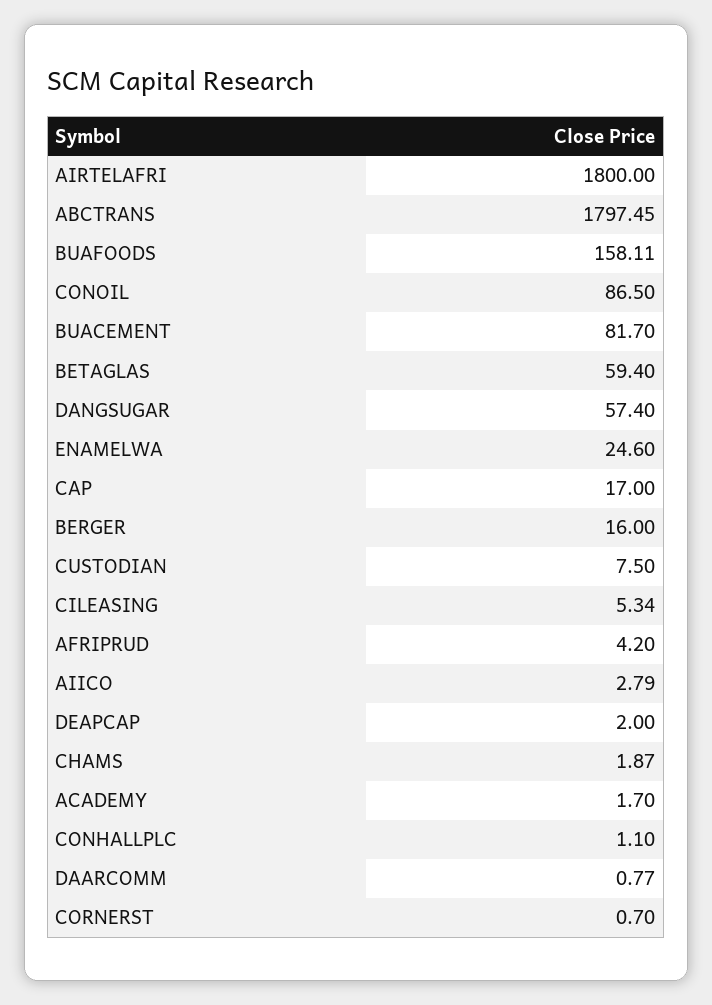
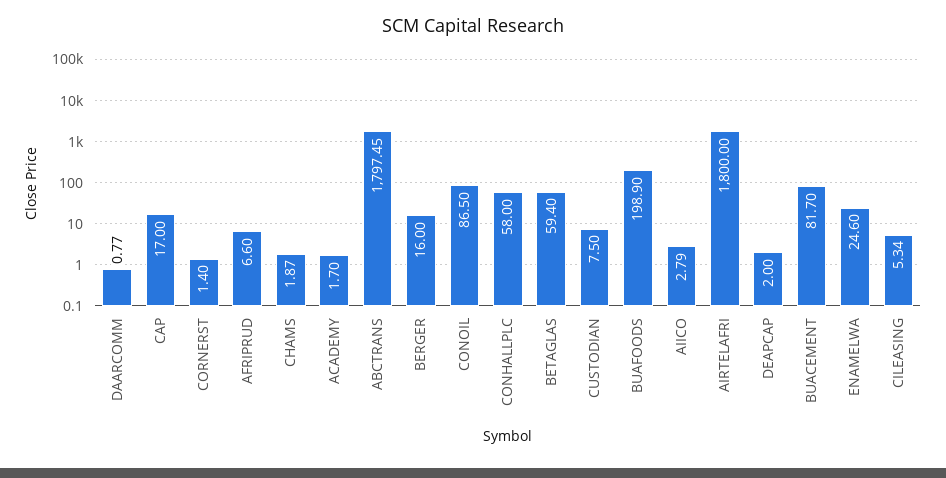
  {
    "AIRTELAFRI": 1800,
    "ABCTRANS": 1797.45,
-   "BUAFOODS": 158.11,
+   "BUAFOODS": 198.9,
    "CONOIL": 86.5,
    "BUACEMENT": 81.7,
    "BETAGLAS": 59.4,
-   "DANGSUGAR": 57.4,
    "ENAMELWA": 24.6,
    "CAP": 17,
    "BERGER": 16,
    "CUSTODIAN": 7.5,
    "CILEASING": 5.34,
-   "AFRIPRUD": 4.2,
+   "AFRIPRUD": 6.6,
    "AIICO": 2.79,
    "DEAPCAP": 2,
    "CHAMS": 1.87,
    "ACADEMY": 1.7,
-   "CONHALLPLC": 1.1,
+   "CONHALLPLC": 58,
    "DAARCOMM": 0.77,
-   "CORNERST": 0.7
+   "CORNERST": 1.4
  }

